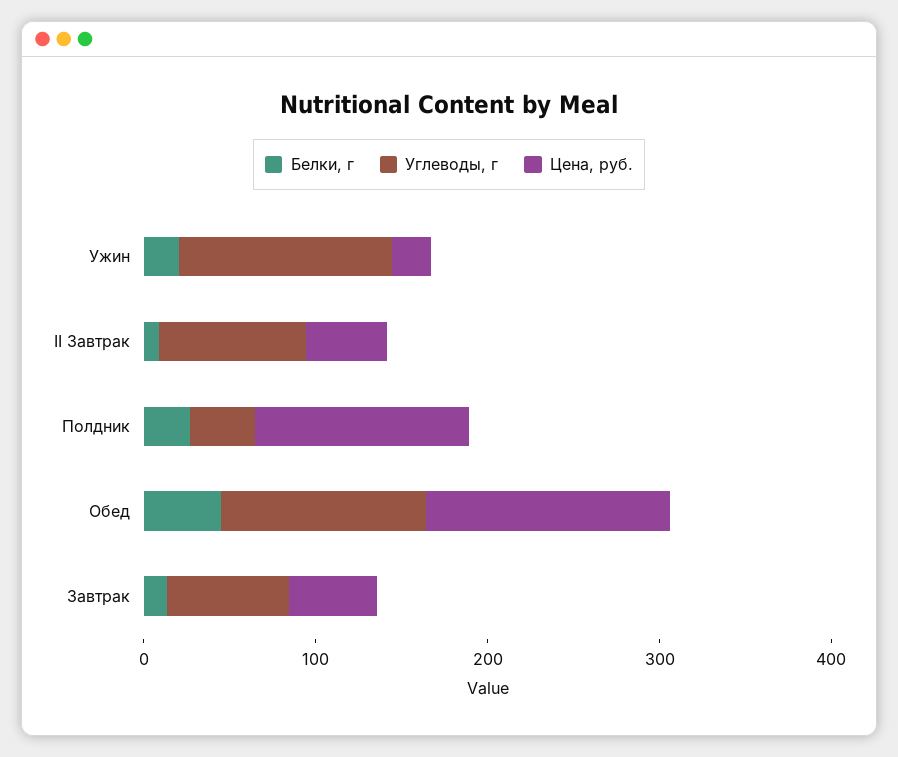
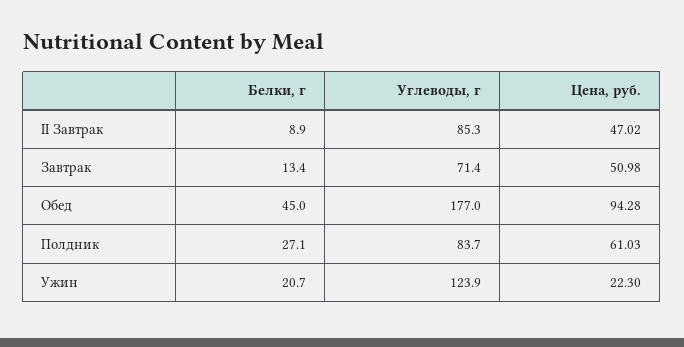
  {
    "Белки, г": {
      "Ужин": 20.7,
      "II Завтрак": 8.9,
      "Полдник": 27.1,
      "Обед": 45,
      "Завтрак": 13.4
    },
    "Углеводы, г": {
      "Ужин": 123.9,
      "II Завтрак": 85.3,
-     "Полдник": 40,
+     "Полдник": 83.7,
-     "Обед": 120,
+     "Обед": 177,
      "Завтрак": 71.4
    },
    "Цена, руб.": {
      "Ужин": 22.3,
      "II Завтрак": 47.02,
-     "Полдник": 120,
+     "Полдник": 61.03,
-     "Обед": 140,
+     "Обед": 94.28,
      "Завтрак": 50.98
    }
  }

